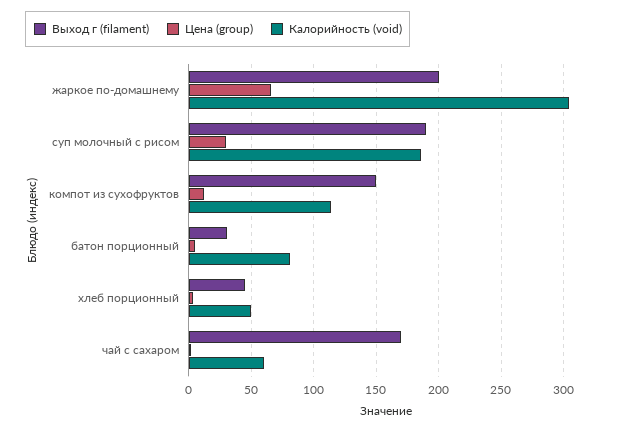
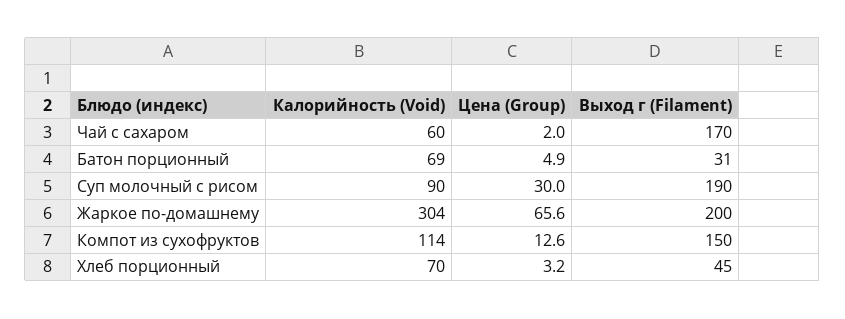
  {
    "Выход г (filament)": {
      "жаркое по-домашнему": 200,
      "суп молочный с рисом": 190,
      "компот из сухофруктов": 150,
      "батон порционный": 31,
      "хлеб порционный": 45,
      "чай с сахаром": 170
    },
    "Цена (group)": {
      "жаркое по-домашнему": 65.6,
      "суп молочный с рисом": 30,
      "компот из сухофруктов": 12.6,
      "батон порционный": 4.9,
      "хлеб порционный": 3.2,
      "чай с сахаром": 2
    },
    "Калорийность (void)": {
      "жаркое по-домашнему": 304,
-     "суп молочный с рисом": 185,
+     "суп молочный с рисом": 90,
      "компот из сухофруктов": 114,
-     "батон порционный": 80,
+     "батон порционный": 69,
-     "хлеб порционный": 50,
+     "хлеб порционный": 70,
      "чай с сахаром": 60
    }
  }

